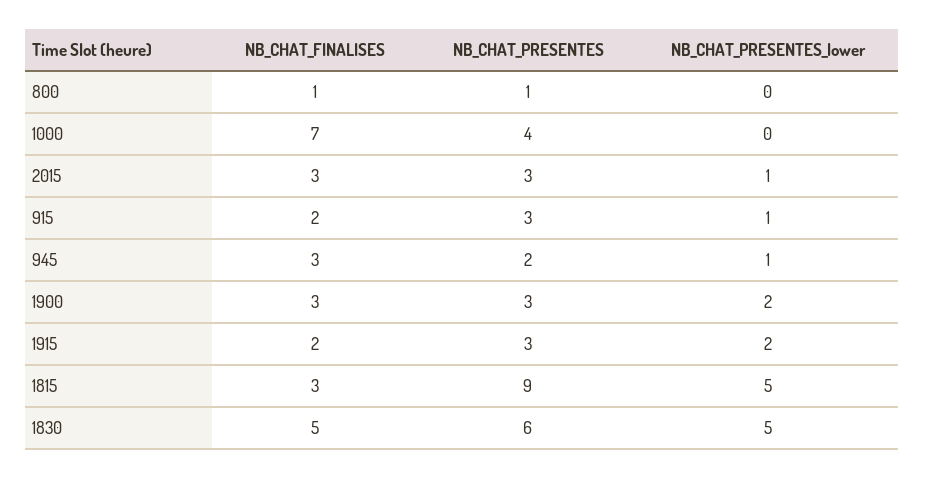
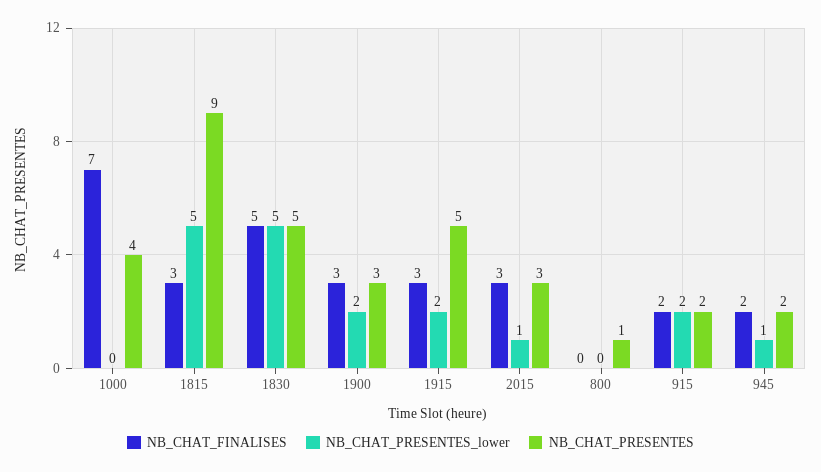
  {
    "NB_CHAT_FINALISES": {
-     "800": 1,
+     "800": 0,
      "1000": 7,
      "2015": 3,
      "915": 2,
-     "945": 3,
+     "945": 2,
      "1900": 3,
-     "1915": 2,
+     "1915": 3,
      "1815": 3,
      "1830": 5
    },
    "NB_CHAT_PRESENTES": {
      "800": 1,
      "1000": 4,
      "2015": 3,
-     "915": 3,
+     "915": 2,
      "945": 2,
      "1900": 3,
-     "1915": 3,
+     "1915": 5,
      "1815": 9,
-     "1830": 6
+     "1830": 5
    },
    "NB_CHAT_PRESENTES_lower": {
      "800": 0,
      "1000": 0,
      "2015": 1,
-     "915": 1,
+     "915": 2,
      "945": 1,
      "1900": 2,
      "1915": 2,
      "1815": 5,
      "1830": 5
    }
  }

